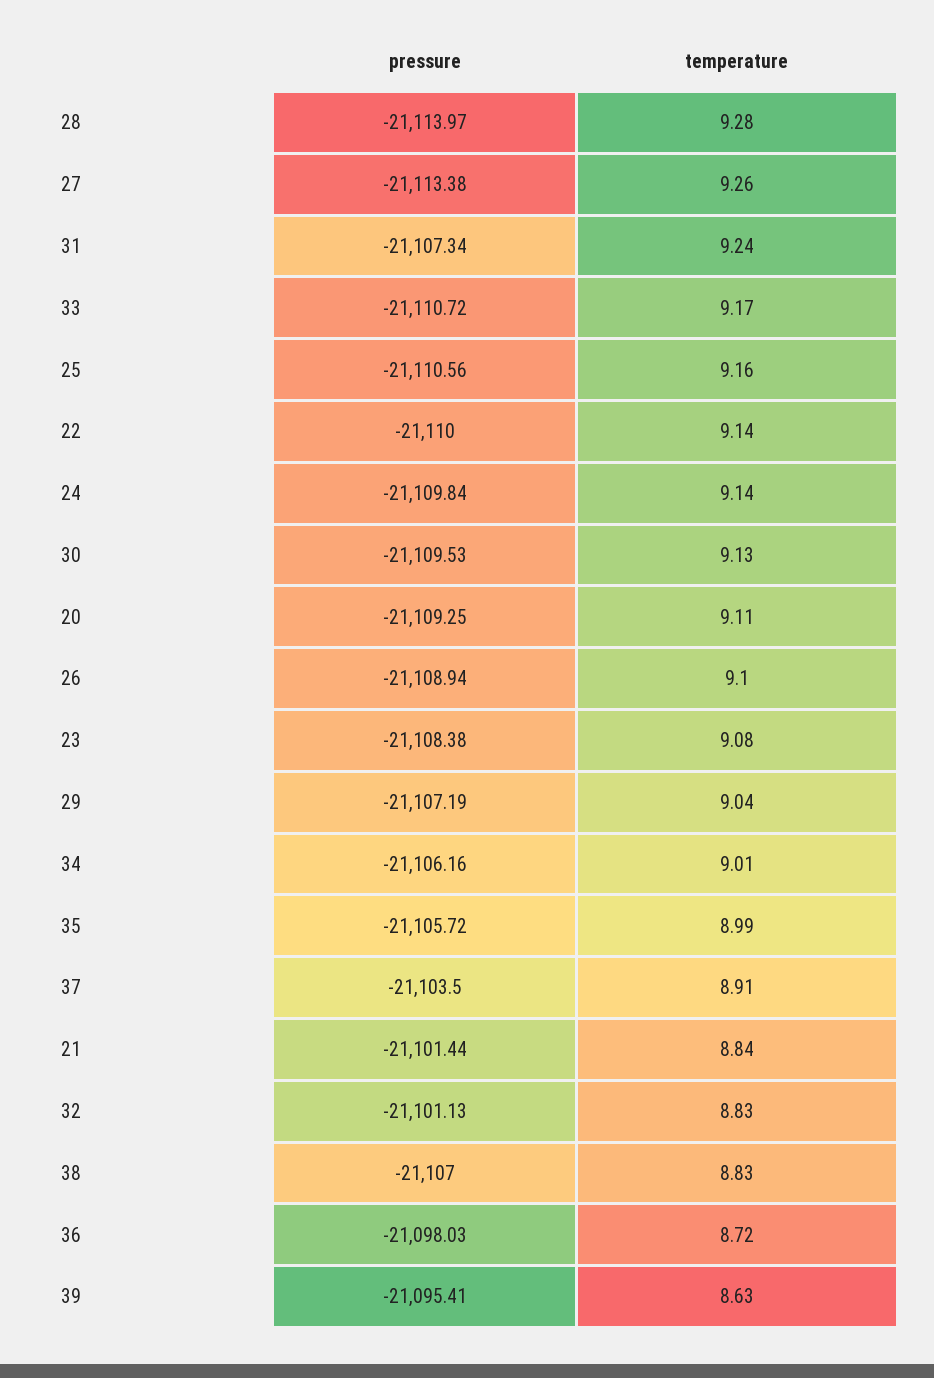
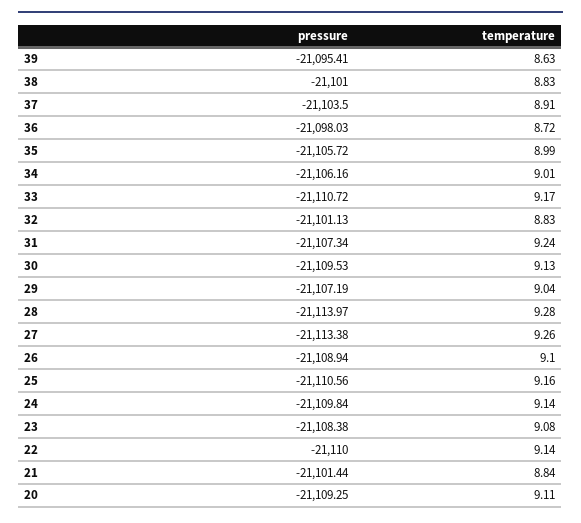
  {
    "pressure": {
      "28": -21113.97,
      "27": -21113.38,
      "31": -21107.34,
      "33": -21110.72,
      "25": -21110.56,
      "22": -21110,
      "24": -21109.84,
      "30": -21109.53,
      "20": -21109.25,
      "26": -21108.94,
      "23": -21108.38,
      "29": -21107.19,
      "34": -21106.16,
      "35": -21105.72,
      "37": -21103.5,
      "21": -21101.44,
      "32": -21101.13,
-     "38": -21107,
+     "38": -21101,
      "36": -21098.03,
      "39": -21095.41
    },
    "temperature": {
      "28": 9.28,
      "27": 9.26,
      "31": 9.24,
      "33": 9.17,
      "25": 9.16,
      "22": 9.14,
      "24": 9.14,
      "30": 9.13,
      "20": 9.11,
      "26": 9.1,
      "23": 9.08,
      "29": 9.04,
      "34": 9.01,
      "35": 8.99,
      "37": 8.91,
      "21": 8.84,
      "32": 8.83,
      "38": 8.83,
      "36": 8.72,
      "39": 8.63
    }
  }

